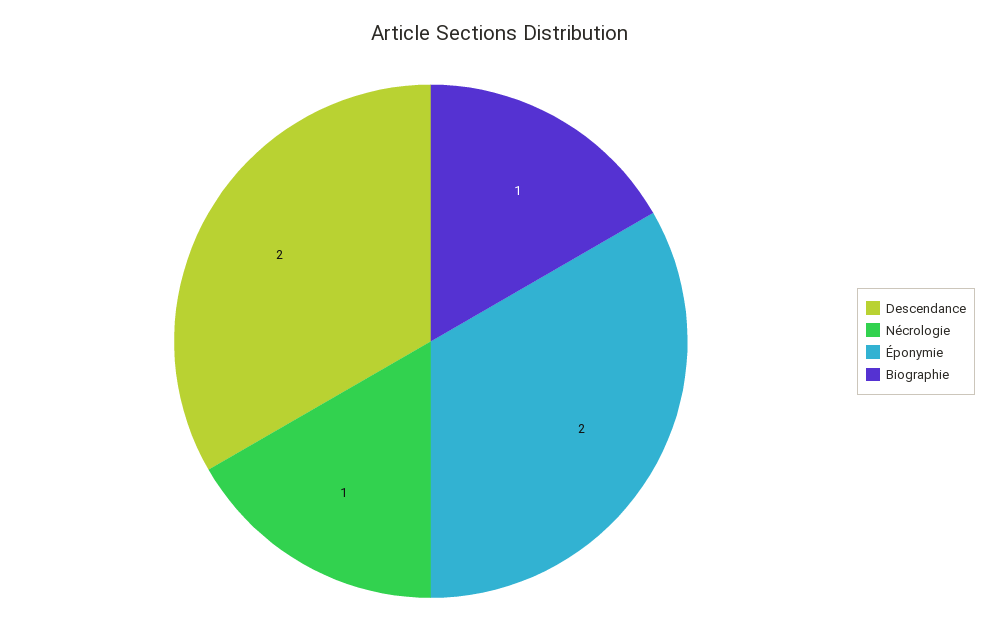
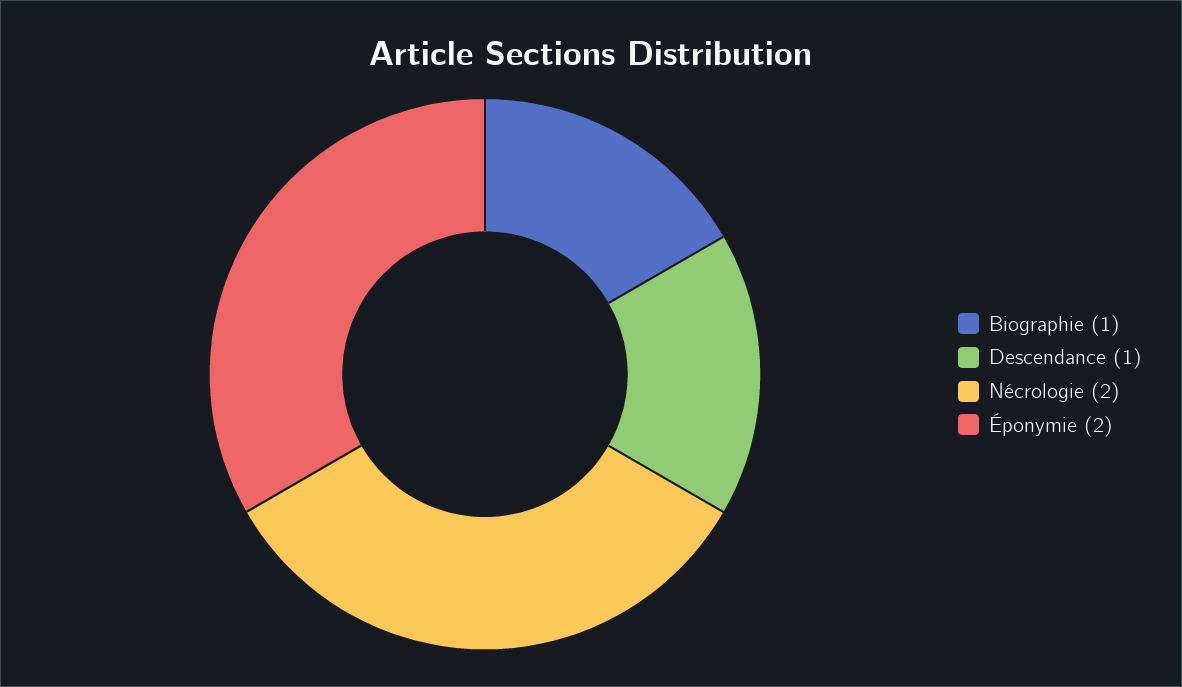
  {
-   "Descendance": 2,
+   "Descendance": 1,
-   "Nécrologie": 1,
+   "Nécrologie": 2,
    "Éponymie": 2,
    "Biographie": 1
  }

